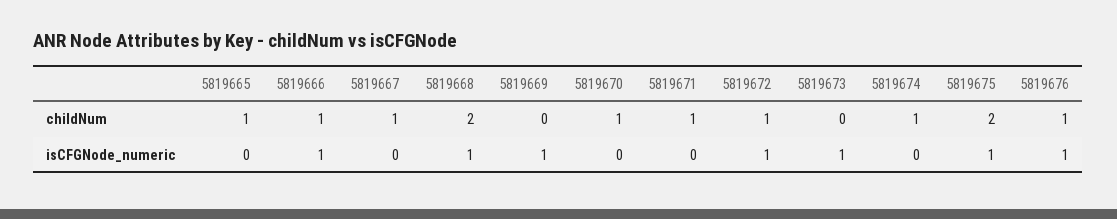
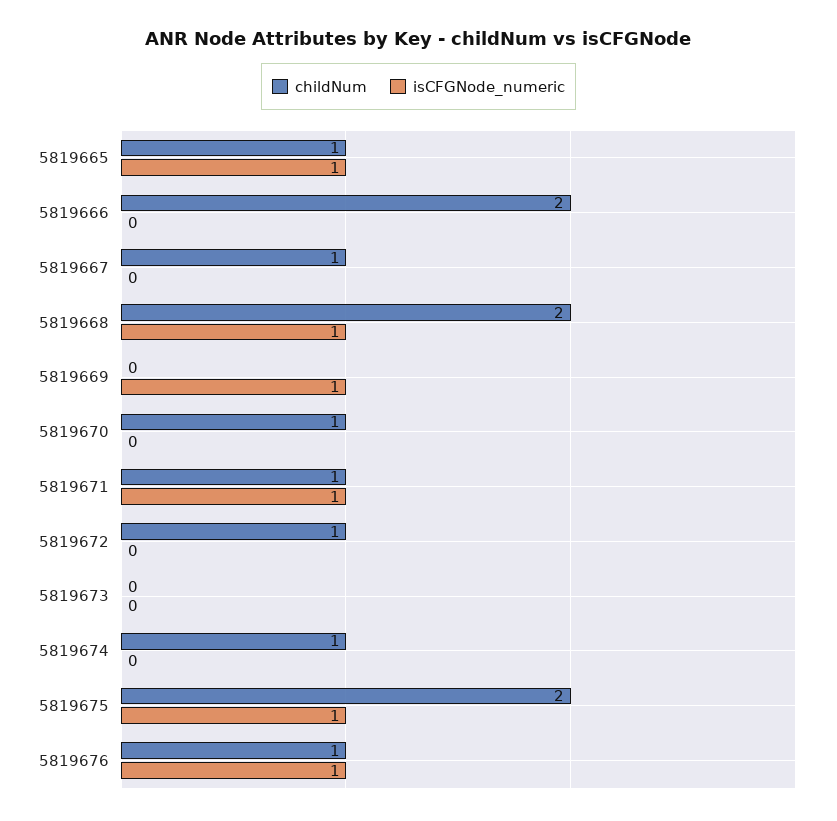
  {
    "childNum": {
      "5819665": 1,
-     "5819666": 1,
+     "5819666": 2,
      "5819667": 1,
      "5819668": 2,
      "5819669": 0,
      "5819670": 1,
      "5819671": 1,
      "5819672": 1,
      "5819673": 0,
      "5819674": 1,
      "5819675": 2,
      "5819676": 1
    },
    "isCFGNode_numeric": {
-     "5819665": 0,
+     "5819665": 1,
-     "5819666": 1,
+     "5819666": 0,
      "5819667": 0,
      "5819668": 1,
      "5819669": 1,
      "5819670": 0,
-     "5819671": 0,
+     "5819671": 1,
-     "5819672": 1,
+     "5819672": 0,
-     "5819673": 1,
+     "5819673": 0,
      "5819674": 0,
      "5819675": 1,
      "5819676": 1
    }
  }

